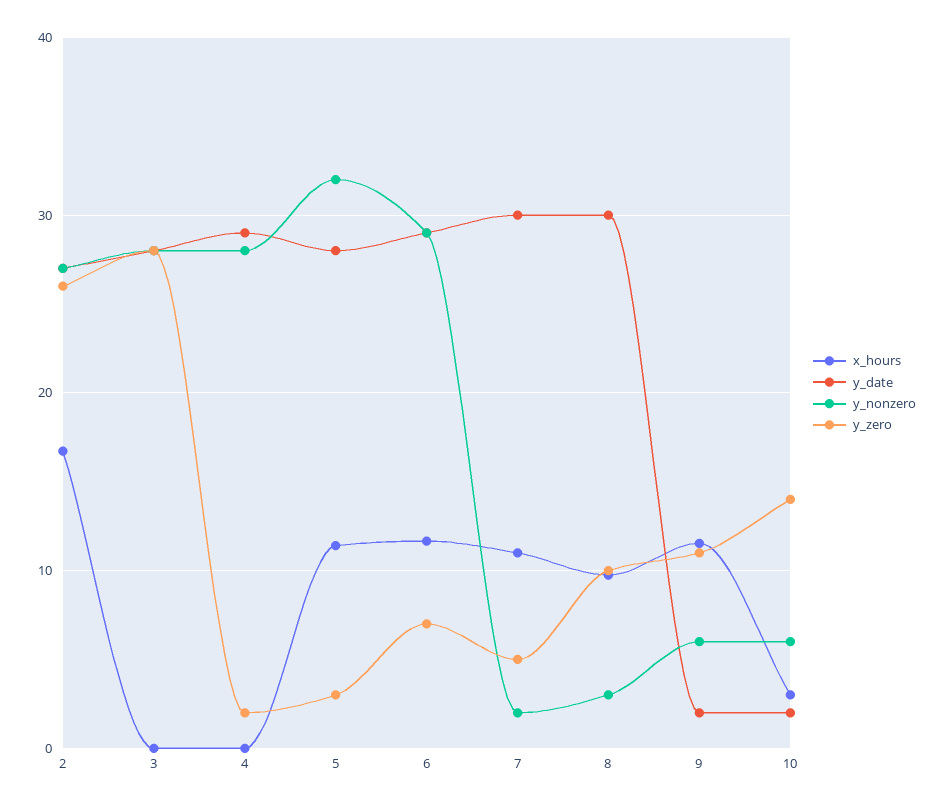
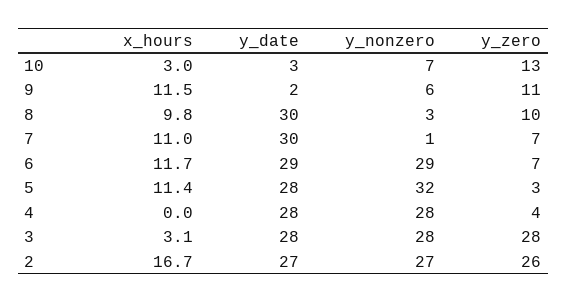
  {
    "x_hours": {
      "2": 16.7,
-     "3": 0,
+     "3": 3.1,
      "4": 0,
      "5": 11.4,
      "6": 11.7,
      "7": 11,
      "8": 9.8,
      "9": 11.5,
      "10": 3
    },
    "y_date": {
      "2": 27,
      "3": 28,
-     "4": 29,
+     "4": 28,
      "5": 28,
      "6": 29,
      "7": 30,
      "8": 30,
      "9": 2,
-     "10": 2
+     "10": 3
    },
    "y_nonzero": {
      "2": 27,
      "3": 28,
      "4": 28,
      "5": 32,
      "6": 29,
-     "7": 2,
+     "7": 1,
      "8": 3,
      "9": 6,
-     "10": 6
+     "10": 7
    },
    "y_zero": {
      "2": 26,
      "3": 28,
-     "4": 2,
+     "4": 4,
      "5": 3,
      "6": 7,
-     "7": 5,
+     "7": 7,
      "8": 10,
      "9": 11,
-     "10": 14
+     "10": 13
    }
  }

